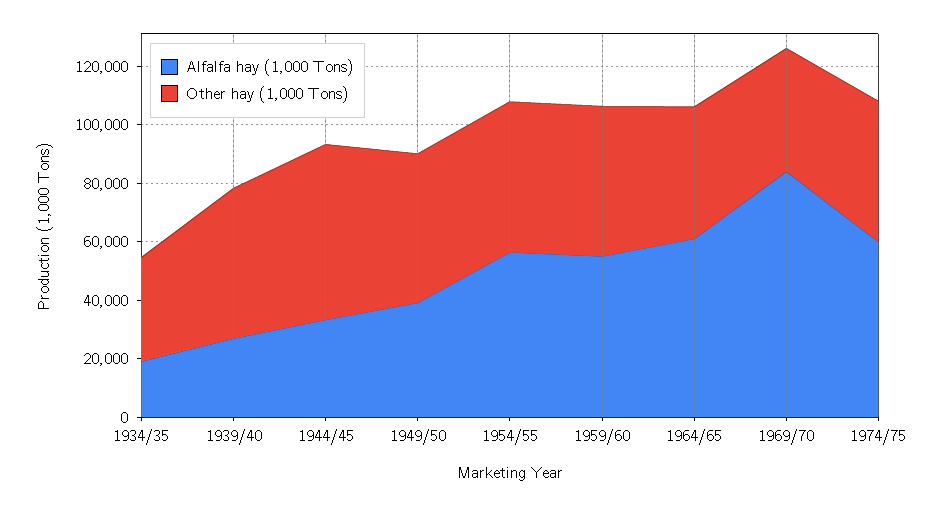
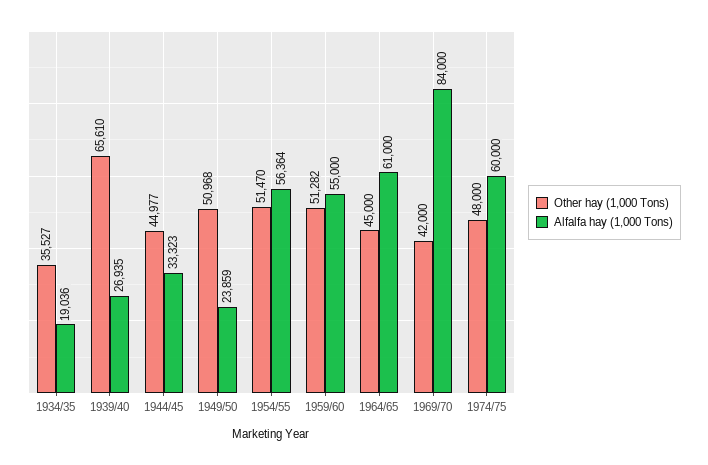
  {
    "Alfalfa hay (1,000 Tons)": {
      "1934/35": 19036,
      "1939/40": 26935,
      "1944/45": 33323,
-     "1949/50": 40000,
+     "1949/50": 23859,
      "1954/55": 56364,
      "1959/60": 55000,
      "1964/65": 61000,
      "1969/70": 84000,
      "1974/75": 60000
    },
    "Other hay (1,000 Tons)": {
      "1934/35": 35527,
-     "1939/40": 50000,
+     "1939/40": 65610,
-     "1944/45": 60000,
+     "1944/45": 44977,
      "1949/50": 50968,
      "1954/55": 51470,
      "1959/60": 51282,
      "1964/65": 45000,
      "1969/70": 42000,
      "1974/75": 48000
    }
  }

